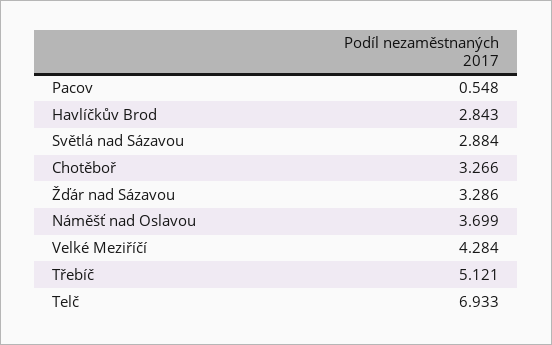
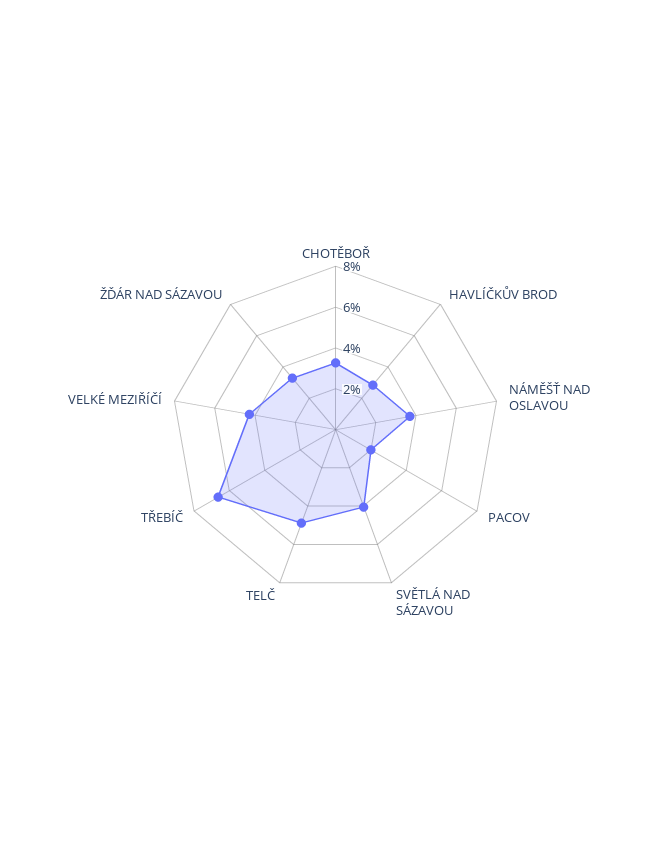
  {
-   "Pacov": 0.548,
+   "Pacov": 2,
    "Havlíčkův Brod": 2.843,
-   "Světlá nad Sázavou": 2.884,
+   "Světlá nad Sázavou": 4,
    "Chotěboř": 3.266,
    "Žďár nad Sázavou": 3.286,
    "Náměšť nad Oslavou": 3.699,
    "Velké Meziříčí": 4.284,
-   "Třebíč": 5.121,
+   "Třebíč": 6.5,
-   "Telč": 6.933
+   "Telč": 5
  }

